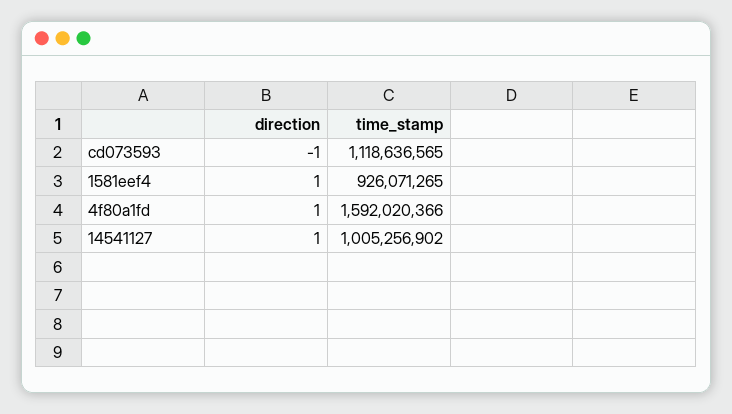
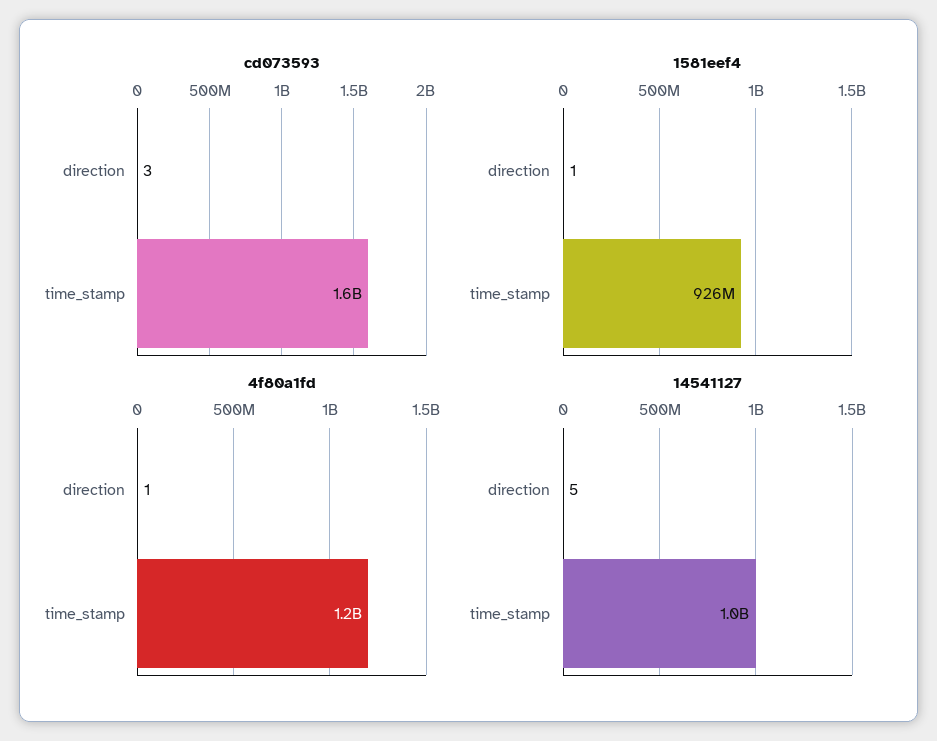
  {
    "cd073593": {
-     "direction": -1,
+     "direction": 3,
-     "time_stamp": 1118636565
+     "time_stamp": 1600000000
    },
    "1581eef4": {
      "direction": 1,
      "time_stamp": 926071265
    },
    "4f80a1fd": {
      "direction": 1,
-     "time_stamp": 1592020366
+     "time_stamp": 1200000000
    },
    "14541127": {
-     "direction": 1,
+     "direction": 5,
      "time_stamp": 1005256902
    }
  }

